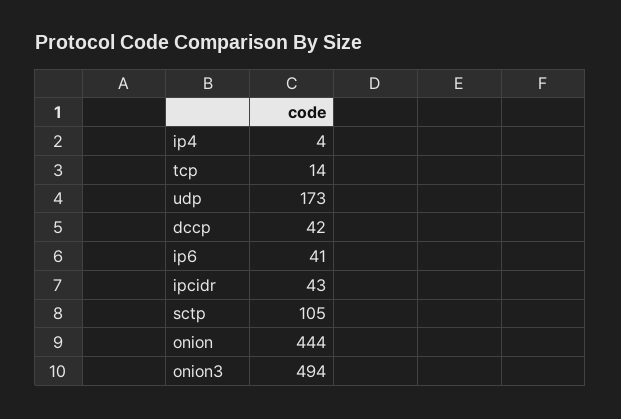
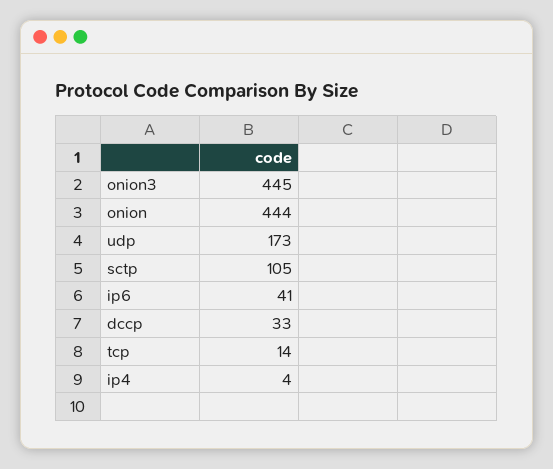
  {
    "ip4": 4,
    "tcp": 14,
    "udp": 173,
-   "dccp": 42,
+   "dccp": 33,
    "ip6": 41,
-   "ipcidr": 43,
    "sctp": 105,
    "onion": 444,
-   "onion3": 494
+   "onion3": 445
  }

